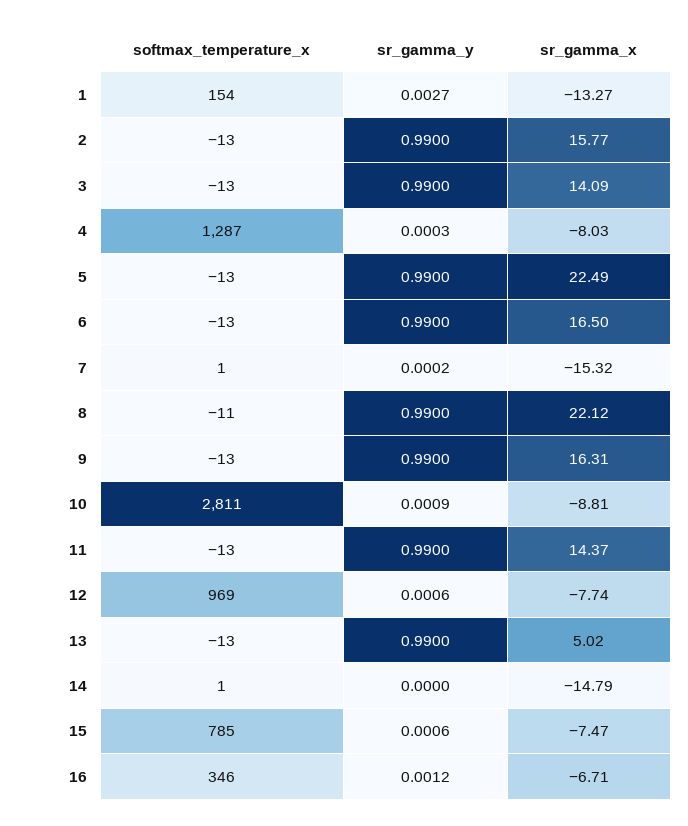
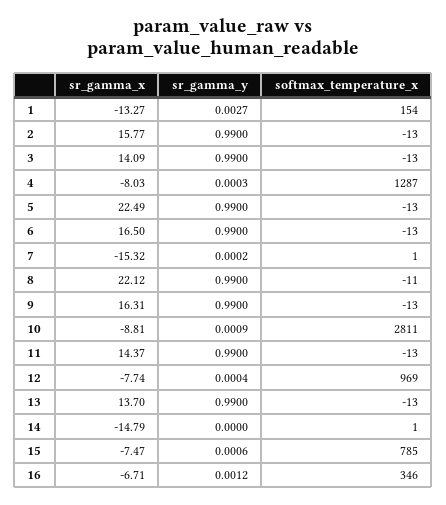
  {
    "softmax_temperature_x": {
      "1": 154,
      "2": -13,
      "3": -13,
      "4": 1287,
      "5": -13,
      "6": -13,
      "7": 1,
      "8": -11,
      "9": -13,
      "10": 2811,
      "11": -13,
      "12": 969,
      "13": -13,
      "14": 1,
      "15": 785,
      "16": 346
    },
    "sr_gamma_y": {
      "1": 0.0027,
      "2": 0.99,
      "3": 0.99,
      "4": 0.0003,
      "5": 0.99,
      "6": 0.99,
      "7": 0.0002,
      "8": 0.99,
      "9": 0.99,
      "10": 0.0009,
      "11": 0.99,
-     "12": 0.0006,
+     "12": 0.0004,
      "13": 0.99,
      "14": 0,
      "15": 0.0006,
      "16": 0.0012
    },
    "sr_gamma_x": {
      "1": -13.27,
      "2": 15.77,
      "3": 14.09,
      "4": -8.03,
      "5": 22.49,
      "6": 16.5,
      "7": -15.32,
      "8": 22.12,
      "9": 16.31,
      "10": -8.81,
      "11": 14.37,
      "12": -7.74,
-     "13": 5.02,
+     "13": 13.7,
      "14": -14.79,
      "15": -7.47,
      "16": -6.71
    }
  }

